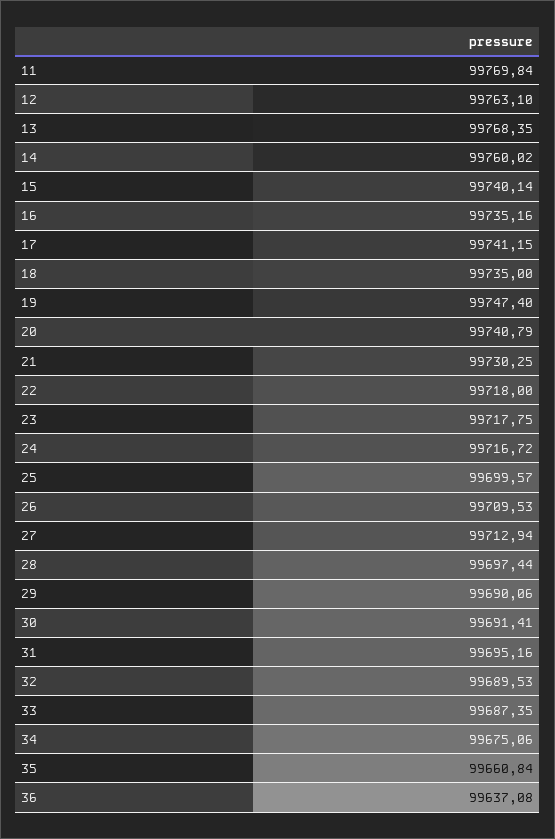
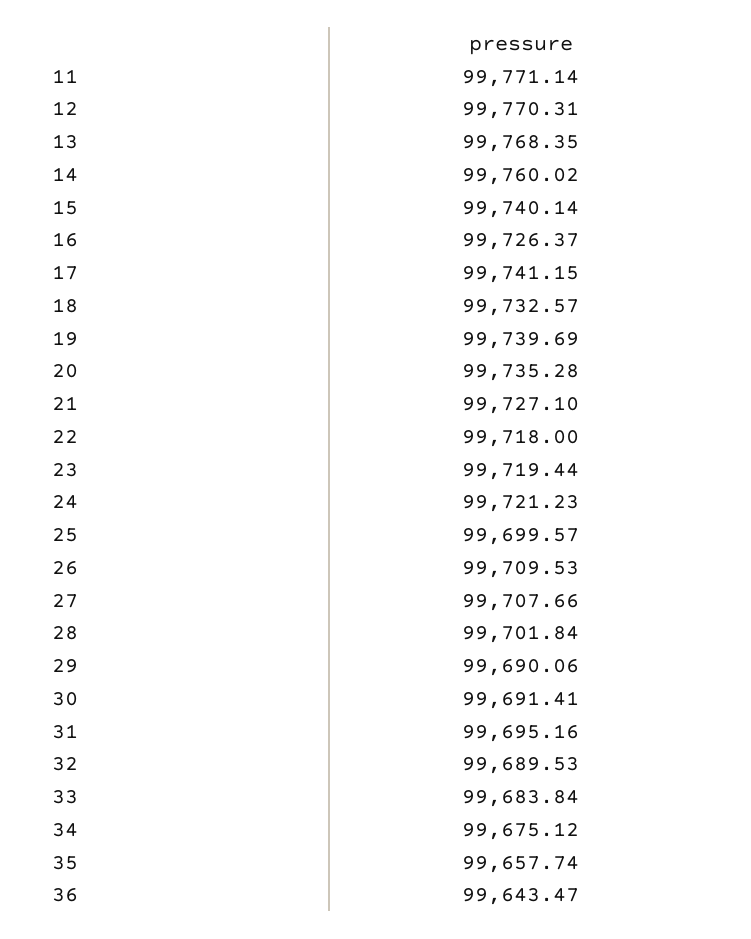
  {
-   "11": 99769.84,
+   "11": 99771.14,
-   "12": 99763.1,
+   "12": 99770.31,
    "13": 99768.35,
    "14": 99760.02,
    "15": 99740.14,
-   "16": 99735.16,
+   "16": 99726.37,
    "17": 99741.15,
-   "18": 99735,
+   "18": 99732.57,
-   "19": 99747.4,
+   "19": 99739.69,
-   "20": 99740.79,
+   "20": 99735.28,
-   "21": 99730.25,
+   "21": 99727.1,
    "22": 99718,
-   "23": 99717.75,
+   "23": 99719.44,
-   "24": 99716.72,
+   "24": 99721.23,
    "25": 99699.57,
    "26": 99709.53,
-   "27": 99712.94,
+   "27": 99707.66,
-   "28": 99697.44,
+   "28": 99701.84,
    "29": 99690.06,
    "30": 99691.41,
    "31": 99695.16,
    "32": 99689.53,
-   "33": 99687.35,
+   "33": 99683.84,
-   "34": 99675.06,
+   "34": 99675.12,
-   "35": 99660.84,
+   "35": 99657.74,
-   "36": 99637.08
+   "36": 99643.47
  }

